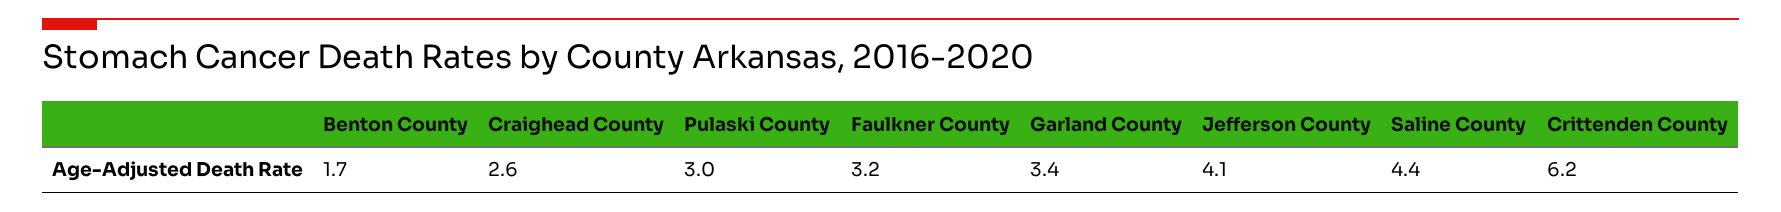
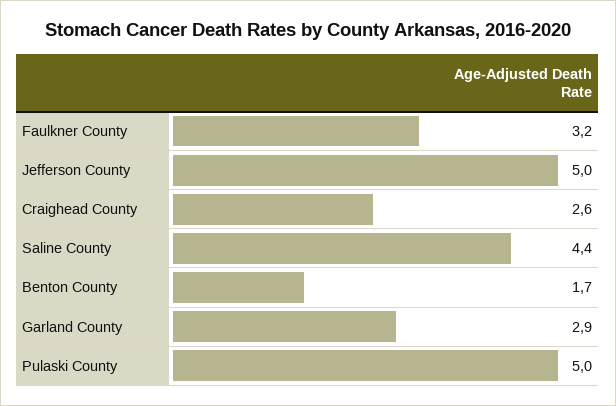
  {
    "Benton County": 1.7,
    "Craighead County": 2.6,
-   "Pulaski County": 3,
+   "Pulaski County": 5,
    "Faulkner County": 3.2,
-   "Garland County": 3.4,
+   "Garland County": 2.9,
-   "Jefferson County": 4.1,
+   "Jefferson County": 5,
-   "Saline County": 4.4,
+   "Saline County": 4.4
-   "Crittenden County": 6.2
  }

